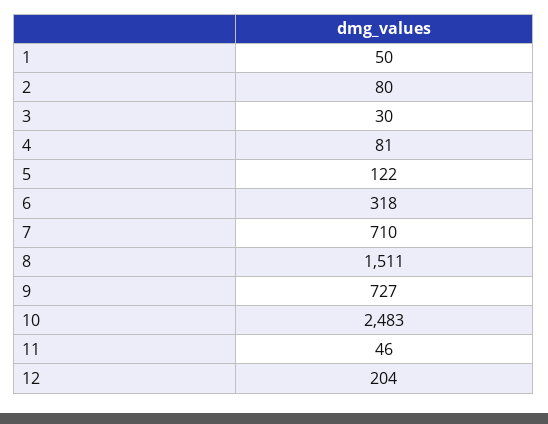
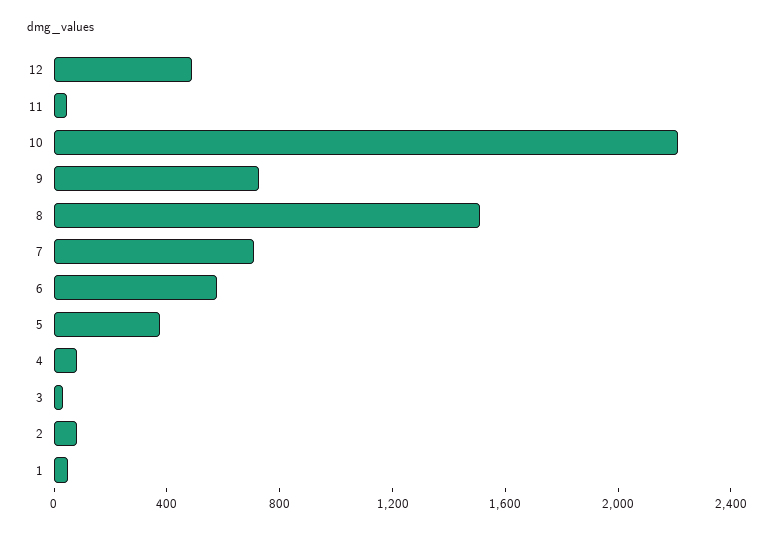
  {
    "1": 50,
    "2": 80,
    "3": 30,
    "4": 81,
-   "5": 122,
+   "5": 400,
-   "6": 318,
+   "6": 600,
    "7": 710,
    "8": 1511,
    "9": 727,
-   "10": 2483,
+   "10": 2200,
    "11": 46,
-   "12": 204
+   "12": 500
  }

